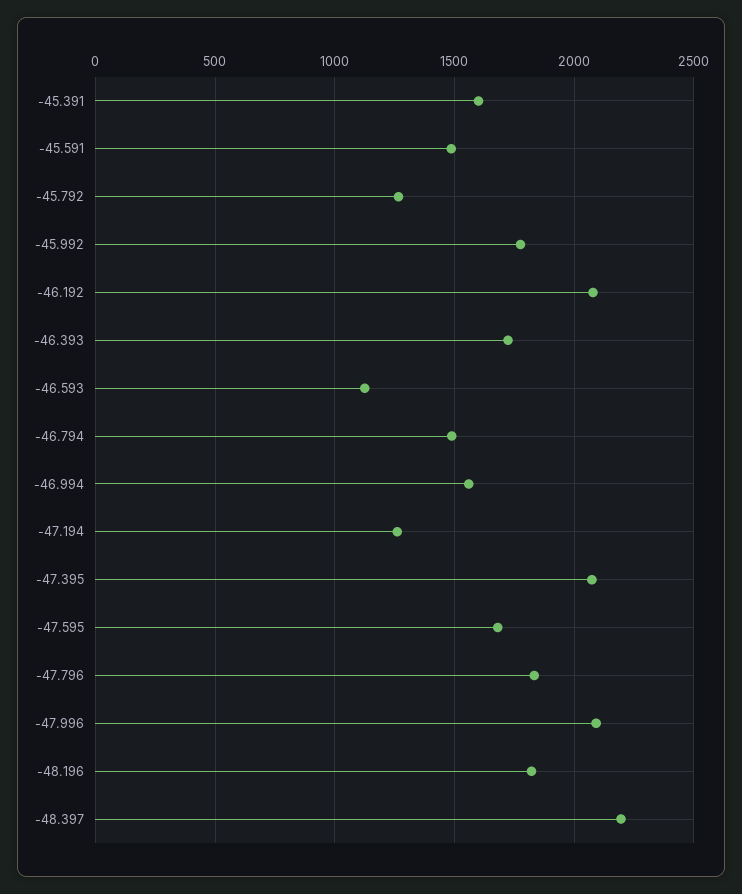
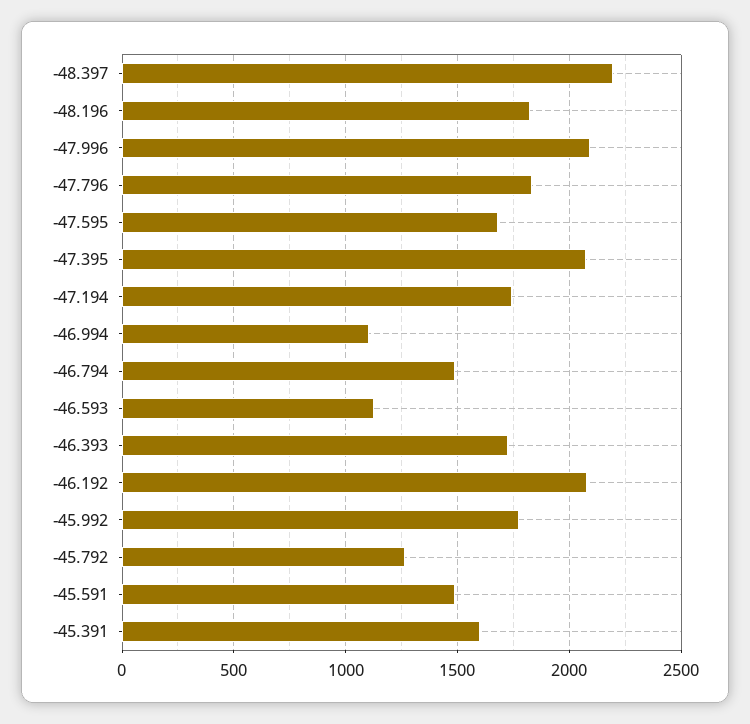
  {
    "-45.391": 1600,
    "-45.591": 1500,
    "-45.792": 1250,
    "-45.992": 1800,
    "-46.192": 2100,
    "-46.393": 1700,
    "-46.593": 1150,
    "-46.794": 1500,
-   "-46.994": 1550,
+   "-46.994": 1100,
-   "-47.194": 1250,
+   "-47.194": 1750,
    "-47.395": 2050,
    "-47.595": 1700,
    "-47.796": 1850,
    "-47.996": 2100,
    "-48.196": 1800,
    "-48.397": 2200
  }

